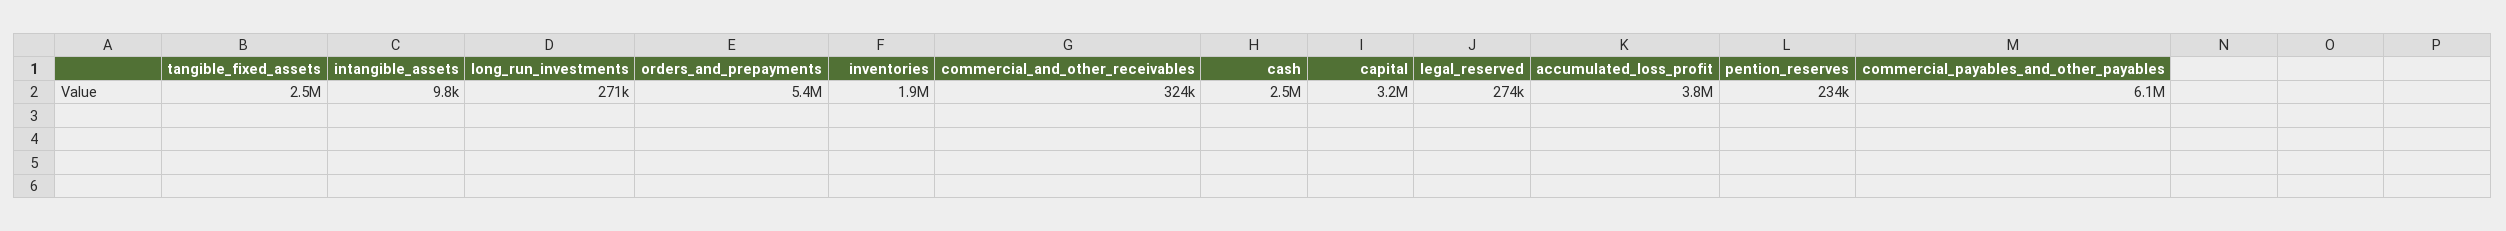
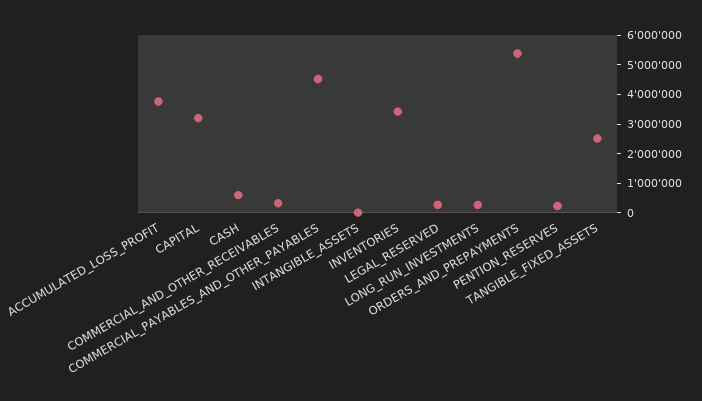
  {
    "tangible_fixed_assets": 2500000,
    "intangible_assets": 9800,
    "long_run_investments": 271000,
    "orders_and_prepayments": 5400000,
-   "inventories": 1900000,
+   "inventories": 3500000,
    "commercial_and_other_receivables": 324000,
-   "cash": 2500000,
+   "cash": 500000,
    "capital": 3200000,
    "legal_reserved": 274000,
    "accumulated_loss_profit": 3800000,
    "pention_reserves": 234000,
-   "commercial_payables_and_other_payables": 6100000
+   "commercial_payables_and_other_payables": 4500000
  }

